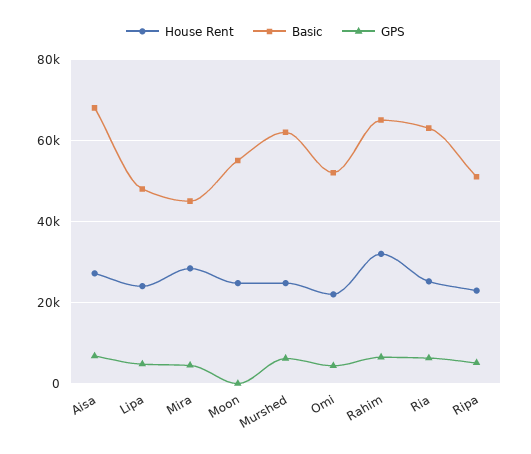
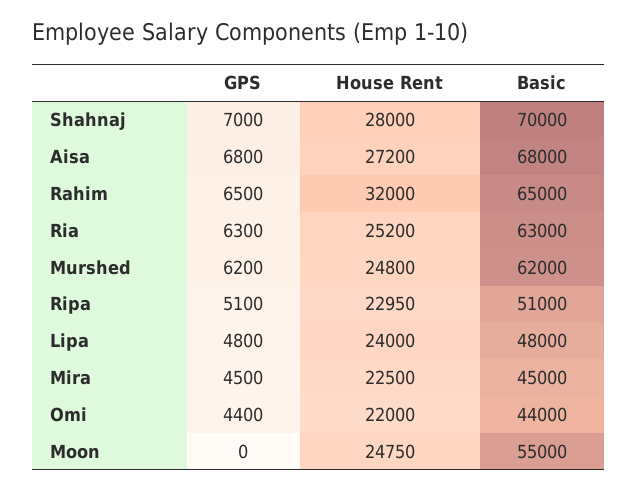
  {
    "House Rent": {
      "Aisa": 27200,
      "Lipa": 24000,
-     "Mira": 28000,
+     "Mira": 22500,
      "Moon": 24750,
      "Murshed": 24800,
      "Omi": 22000,
      "Rahim": 32000,
      "Ria": 25200,
-     "Ripa": 22950
+     "Ripa": 22950,
+     "Shahnaj": 28000
    },
    "Basic": {
      "Aisa": 68000,
      "Lipa": 48000,
      "Mira": 45000,
      "Moon": 55000,
      "Murshed": 62000,
-     "Omi": 52000,
+     "Omi": 44000,
      "Rahim": 65000,
      "Ria": 63000,
-     "Ripa": 51000
+     "Ripa": 51000,
+     "Shahnaj": 70000
    },
    "GPS": {
      "Aisa": 6800,
      "Lipa": 4800,
      "Mira": 4500,
      "Moon": 0,
      "Murshed": 6200,
      "Omi": 4400,
      "Rahim": 6500,
      "Ria": 6300,
-     "Ripa": 5100
+     "Ripa": 5100,
+     "Shahnaj": 7000
    }
  }

